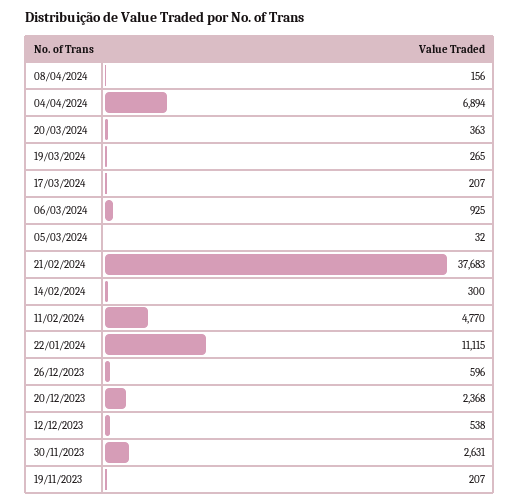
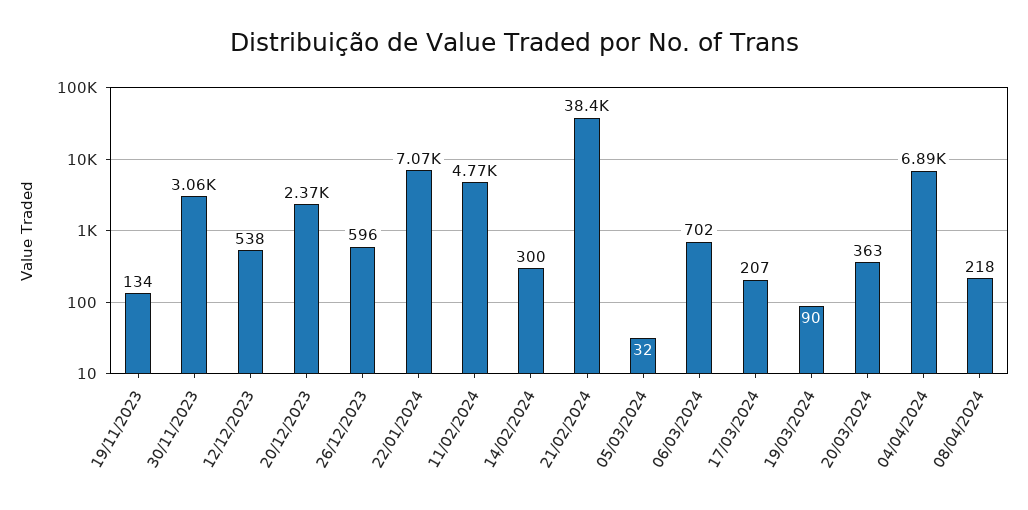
  {
-   "08/04/2024": 156,
+   "08/04/2024": 218,
    "04/04/2024": 6894,
    "20/03/2024": 363,
-   "19/03/2024": 265,
+   "19/03/2024": 90,
    "17/03/2024": 207,
-   "06/03/2024": 925,
+   "06/03/2024": 702,
    "05/03/2024": 32,
-   "21/02/2024": 37683,
+   "21/02/2024": 38400,
    "14/02/2024": 300,
    "11/02/2024": 4770,
-   "22/01/2024": 11115,
+   "22/01/2024": 7070,
    "26/12/2023": 596,
    "20/12/2023": 2368,
    "12/12/2023": 538,
-   "30/11/2023": 2631,
+   "30/11/2023": 3060,
-   "19/11/2023": 207
+   "19/11/2023": 134
  }

